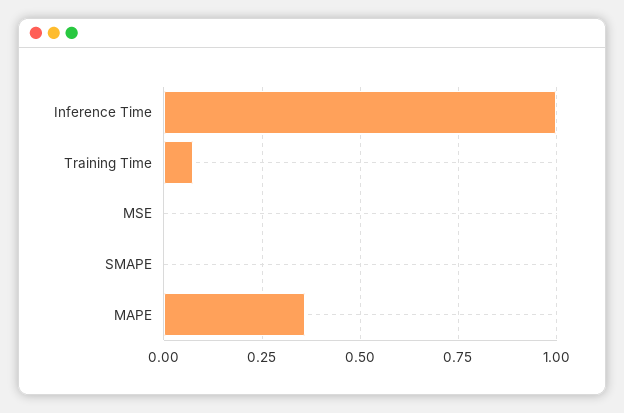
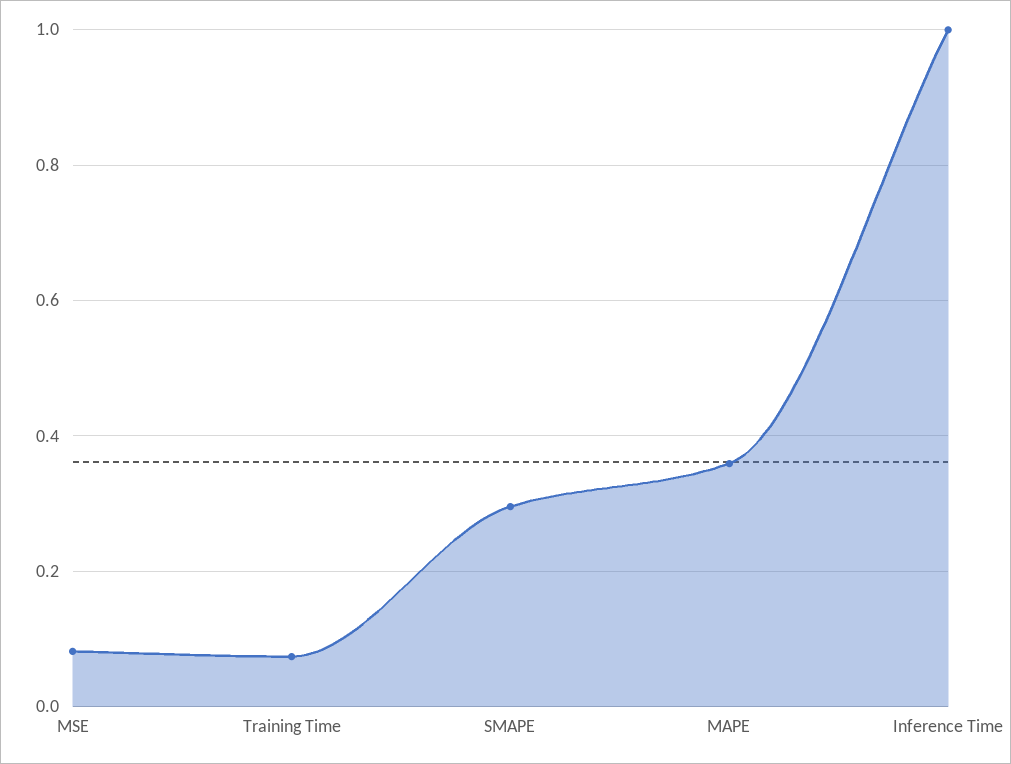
  {
    "Inference Time": 1,
    "Training Time": 0.08,
-   "MSE": 0,
+   "MSE": 0.08,
-   "SMAPE": 0,
+   "SMAPE": 0.3,
    "MAPE": 0.36
  }

